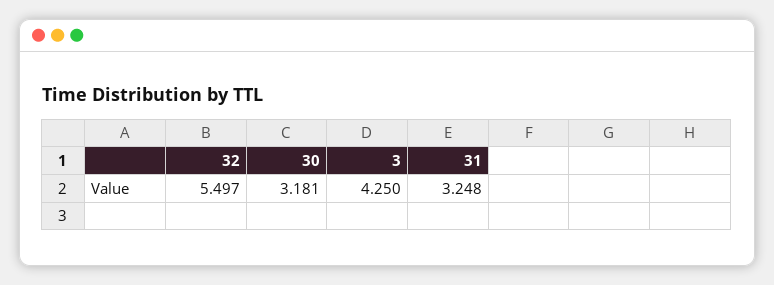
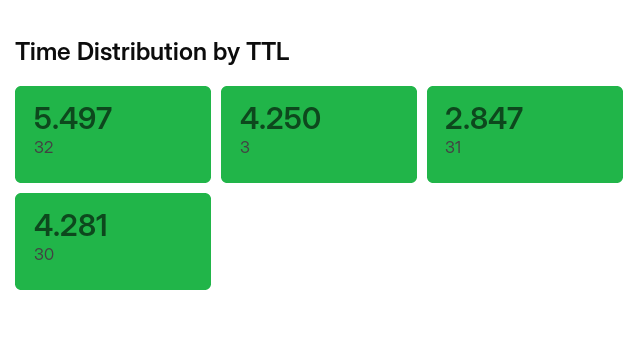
  {
    "32": 5.497,
-   "30": 3.181,
+   "30": 4.281,
    "3": 4.25,
-   "31": 3.248
+   "31": 2.847
  }

